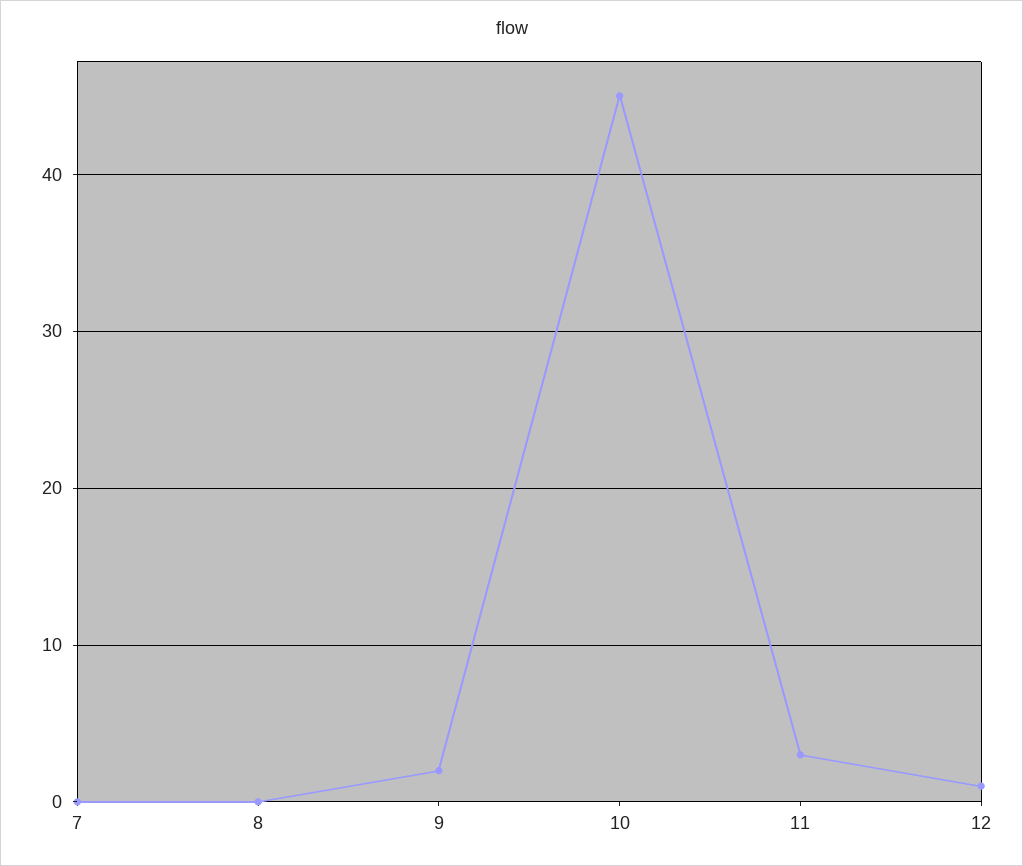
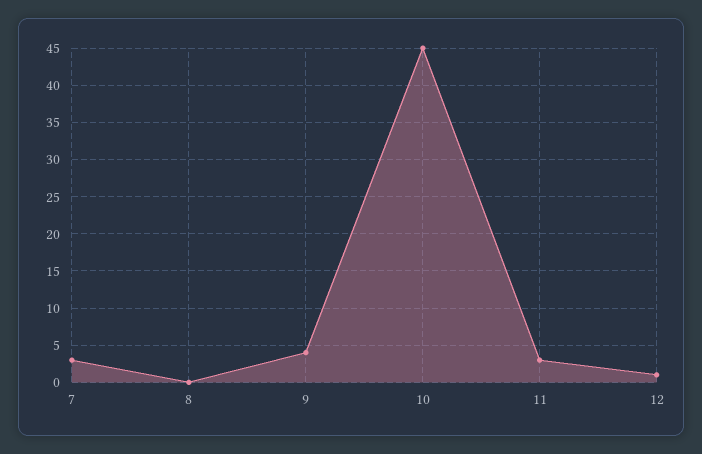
  {
-   "7": 0,
+   "7": 3,
    "8": 0,
-   "9": 2,
+   "9": 4,
    "10": 45,
    "11": 3,
    "12": 1
  }

